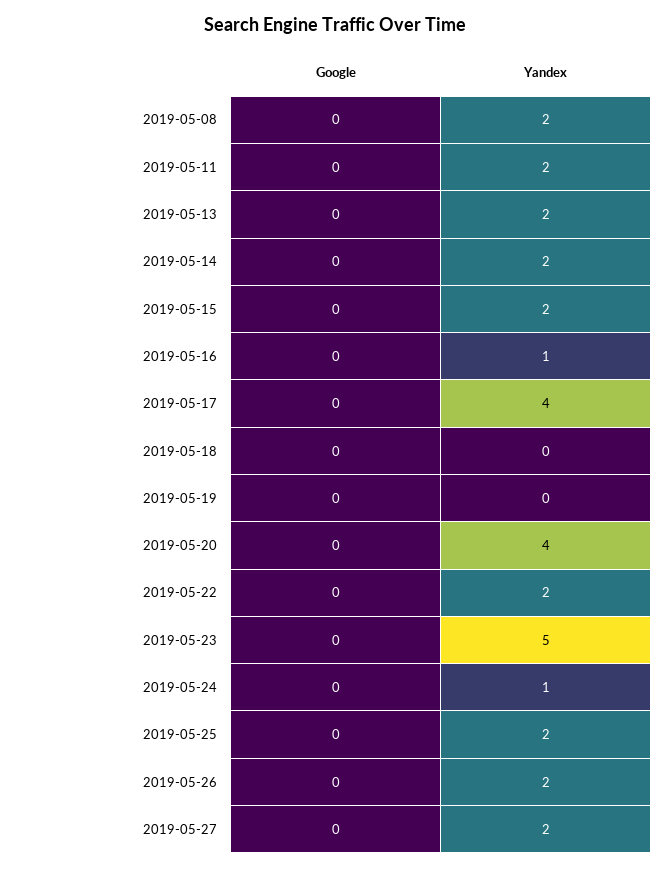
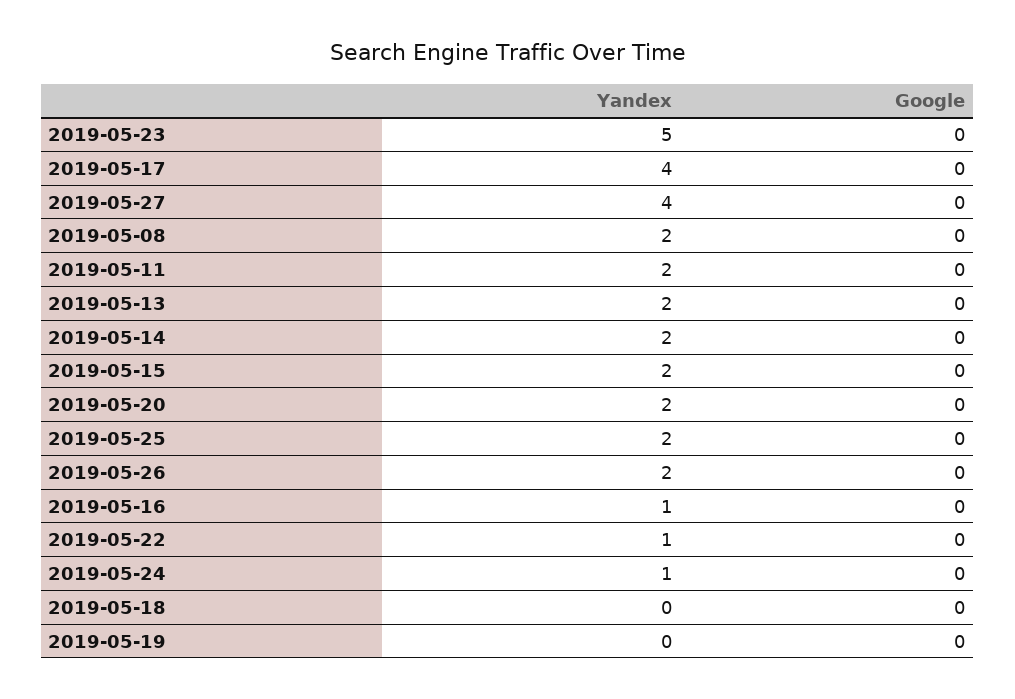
  {
    "Google": {
      "2019-05-08": 0,
      "2019-05-11": 0,
      "2019-05-13": 0,
      "2019-05-14": 0,
      "2019-05-15": 0,
      "2019-05-16": 0,
      "2019-05-17": 0,
      "2019-05-18": 0,
      "2019-05-19": 0,
      "2019-05-20": 0,
      "2019-05-22": 0,
      "2019-05-23": 0,
      "2019-05-24": 0,
      "2019-05-25": 0,
      "2019-05-26": 0,
      "2019-05-27": 0
    },
    "Yandex": {
      "2019-05-08": 2,
      "2019-05-11": 2,
      "2019-05-13": 2,
      "2019-05-14": 2,
      "2019-05-15": 2,
      "2019-05-16": 1,
      "2019-05-17": 4,
      "2019-05-18": 0,
      "2019-05-19": 0,
-     "2019-05-20": 4,
+     "2019-05-20": 2,
-     "2019-05-22": 2,
+     "2019-05-22": 1,
      "2019-05-23": 5,
      "2019-05-24": 1,
      "2019-05-25": 2,
      "2019-05-26": 2,
-     "2019-05-27": 2
+     "2019-05-27": 4
    }
  }

